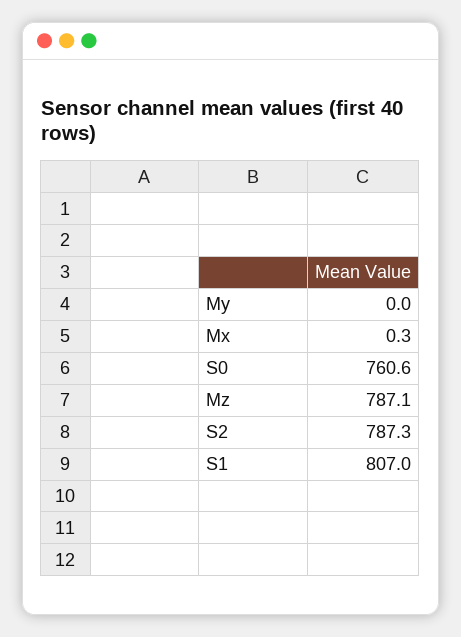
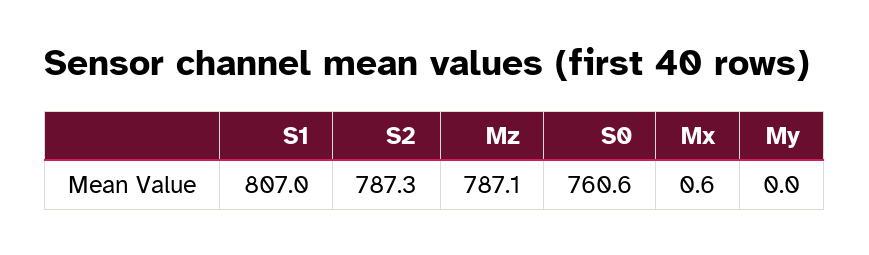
  {
    "My": 0,
-   "Mx": 0.3,
+   "Mx": 0.6,
    "S0": 760.6,
    "Mz": 787.1,
    "S2": 787.3,
    "S1": 807
  }

